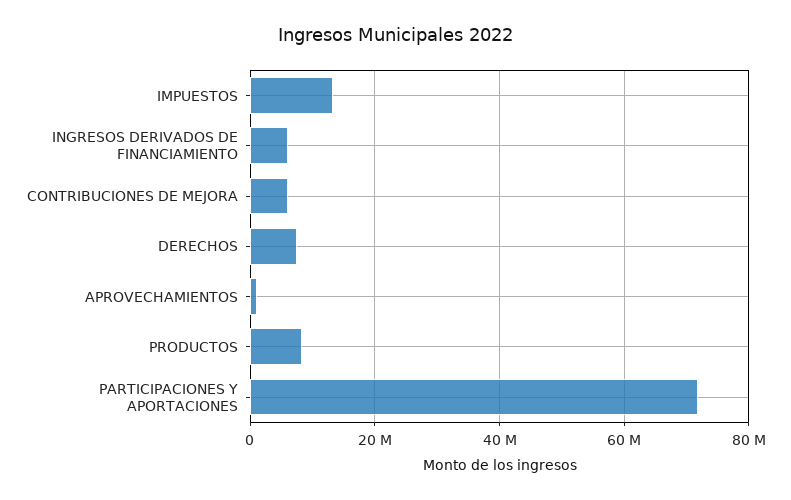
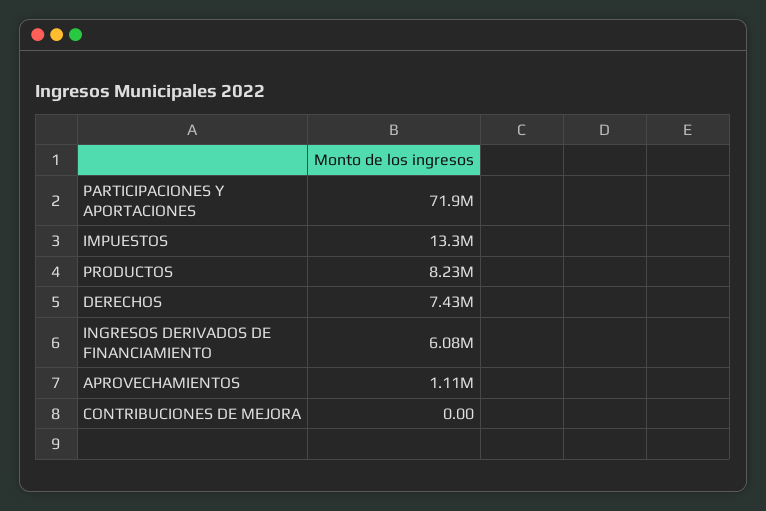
  {
    "IMPUESTOS": 13300000,
    "INGRESOS DERIVADOS DE FINANCIAMIENTO": 6080000,
-   "CONTRIBUCIONES DE MEJORA": 6000000,
+   "CONTRIBUCIONES DE MEJORA": 0,
    "DERECHOS": 7430000,
    "APROVECHAMIENTOS": 1110000,
    "PRODUCTOS": 8230000,
    "PARTICIPACIONES Y APORTACIONES": 71900000
  }

